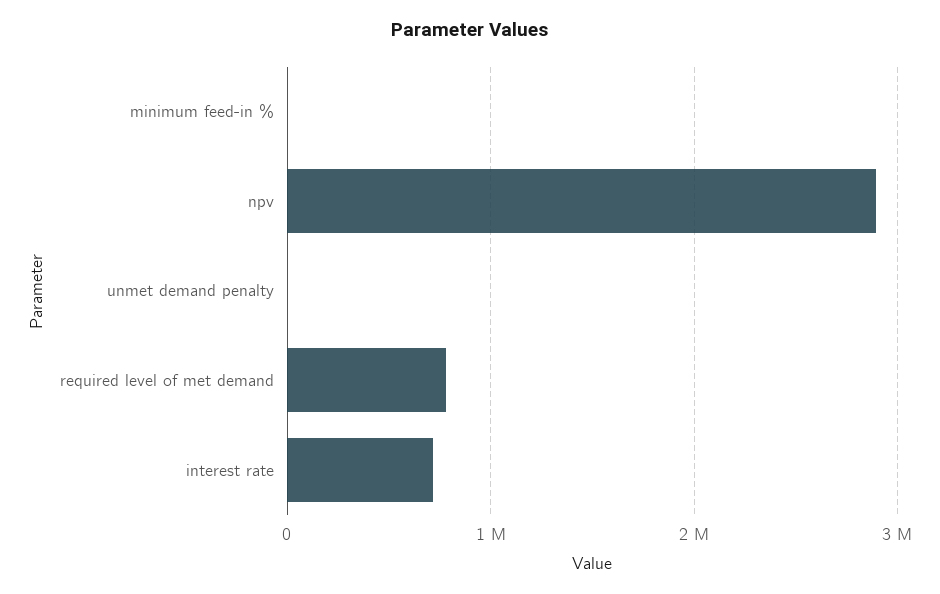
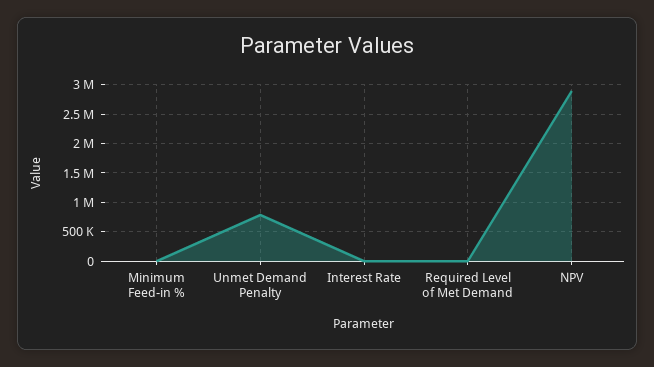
  {
    "minimum feed-in %": 0,
    "npv": 2900000,
-   "unmet demand penalty": 0,
+   "unmet demand penalty": 750000,
-   "required level of met demand": 800000,
+   "required level of met demand": 0,
-   "interest rate": 700000
+   "interest rate": 0
  }

